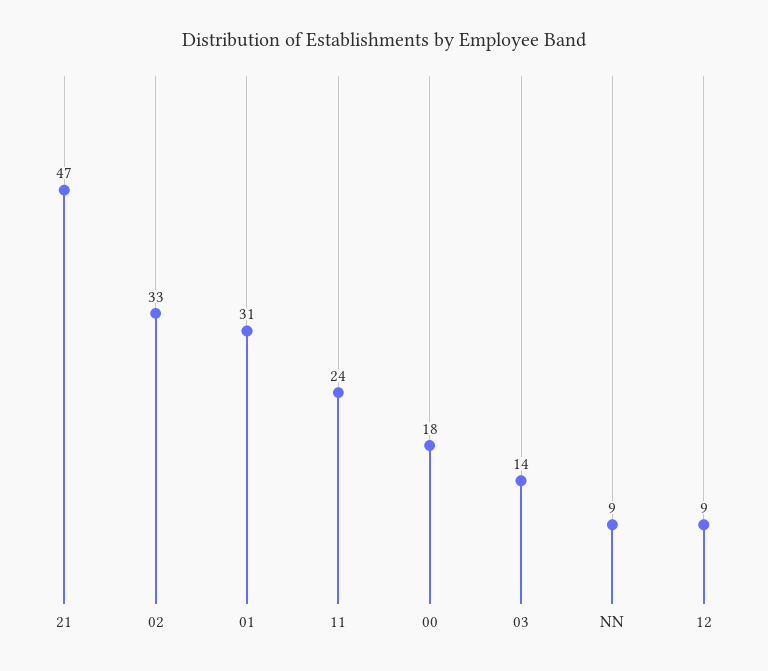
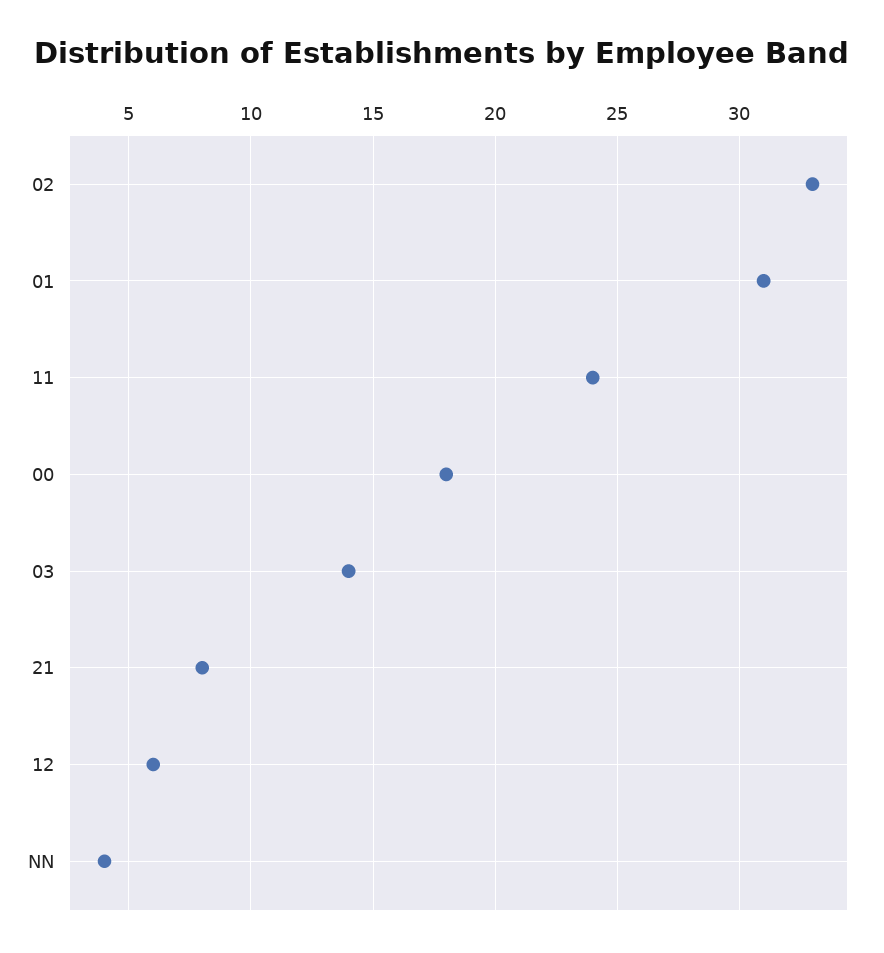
  {
-   "21": 47,
+   "21": 8,
    "02": 33,
    "01": 31,
    "11": 24,
    "00": 18,
    "03": 14,
-   "NN": 9,
+   "NN": 4,
-   "12": 9
+   "12": 6
  }

